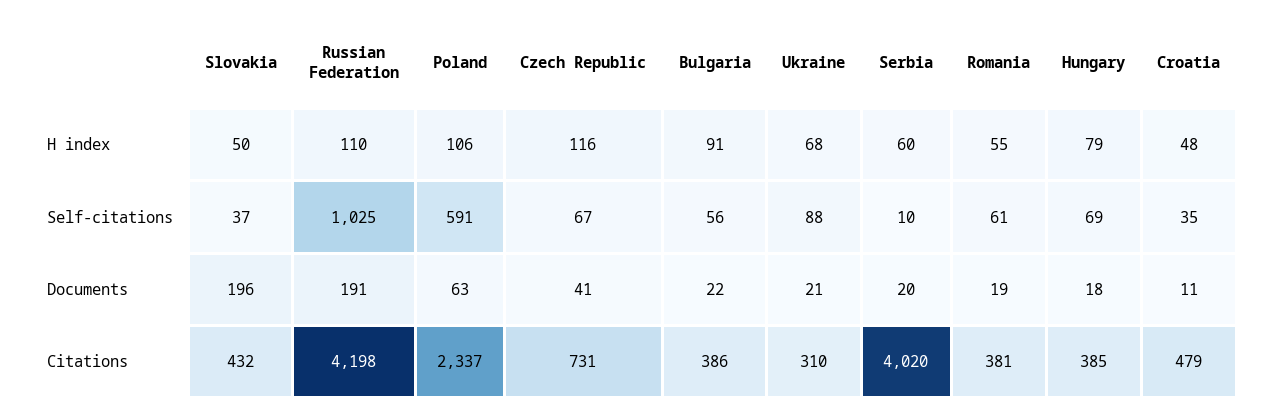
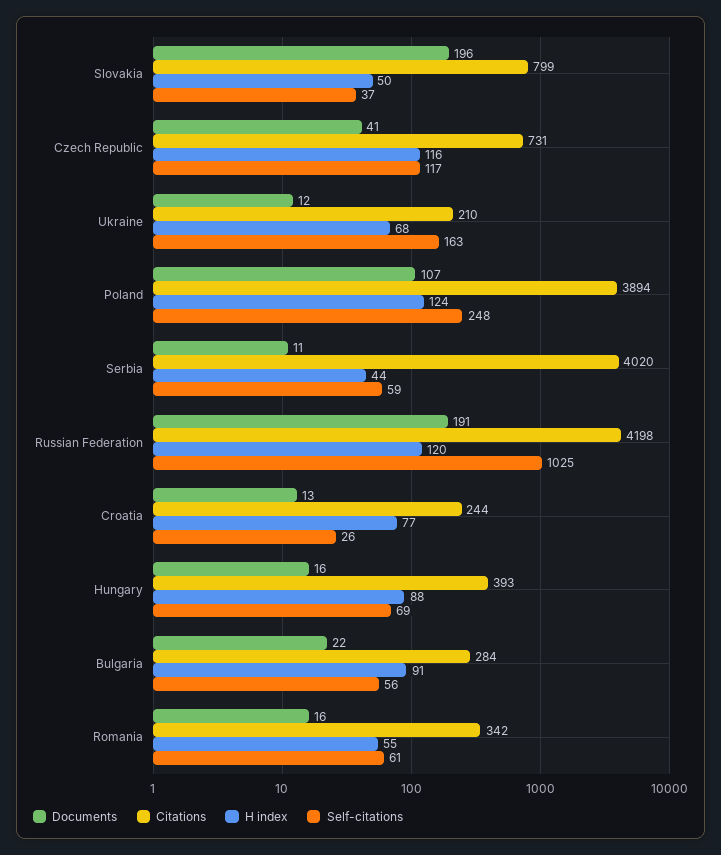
  {
    "H index": {
      "Slovakia": 50,
-     "Russian Federation": 110,
+     "Russian Federation": 120,
-     "Poland": 106,
+     "Poland": 124,
      "Czech Republic": 116,
      "Bulgaria": 91,
      "Ukraine": 68,
-     "Serbia": 60,
+     "Serbia": 44,
      "Romania": 55,
-     "Hungary": 79,
+     "Hungary": 88,
-     "Croatia": 48
+     "Croatia": 77
    },
    "Self-citations": {
      "Slovakia": 37,
      "Russian Federation": 1025,
-     "Poland": 591,
+     "Poland": 248,
-     "Czech Republic": 67,
+     "Czech Republic": 117,
      "Bulgaria": 56,
-     "Ukraine": 88,
+     "Ukraine": 163,
-     "Serbia": 10,
+     "Serbia": 59,
      "Romania": 61,
      "Hungary": 69,
-     "Croatia": 35
+     "Croatia": 26
    },
    "Documents": {
      "Slovakia": 196,
      "Russian Federation": 191,
-     "Poland": 63,
+     "Poland": 107,
      "Czech Republic": 41,
      "Bulgaria": 22,
-     "Ukraine": 21,
+     "Ukraine": 12,
-     "Serbia": 20,
+     "Serbia": 11,
-     "Romania": 19,
+     "Romania": 16,
-     "Hungary": 18,
+     "Hungary": 16,
-     "Croatia": 11
+     "Croatia": 13
    },
    "Citations": {
-     "Slovakia": 432,
+     "Slovakia": 799,
      "Russian Federation": 4198,
-     "Poland": 2337,
+     "Poland": 3894,
      "Czech Republic": 731,
-     "Bulgaria": 386,
+     "Bulgaria": 284,
-     "Ukraine": 310,
+     "Ukraine": 210,
      "Serbia": 4020,
-     "Romania": 381,
+     "Romania": 342,
-     "Hungary": 385,
+     "Hungary": 393,
-     "Croatia": 479
+     "Croatia": 244
    }
  }

